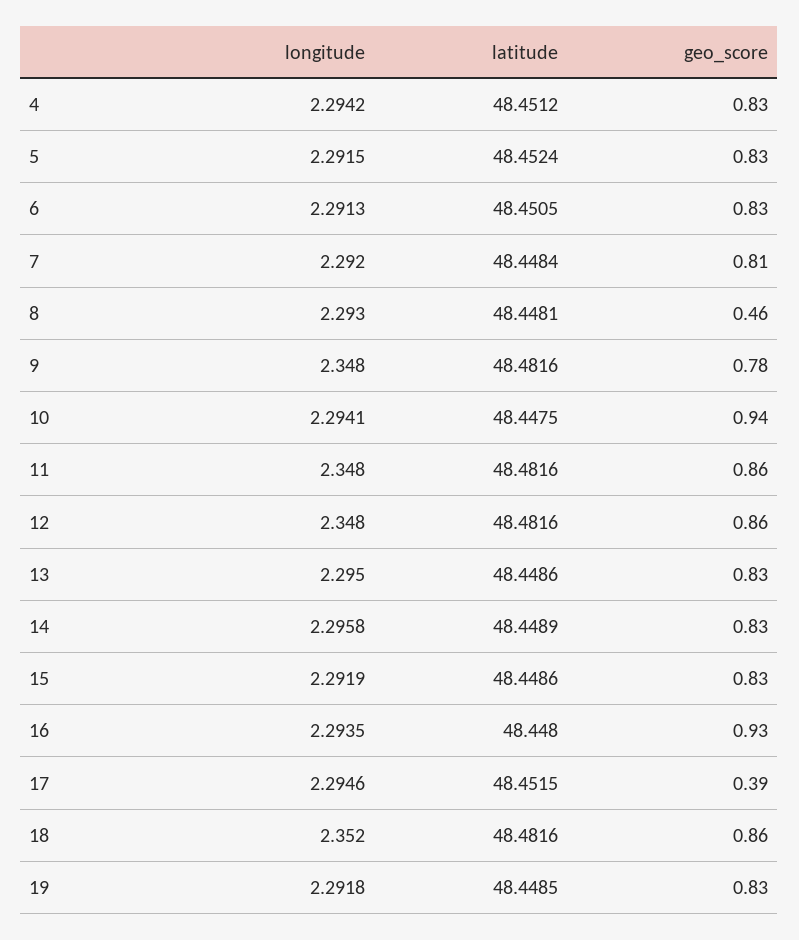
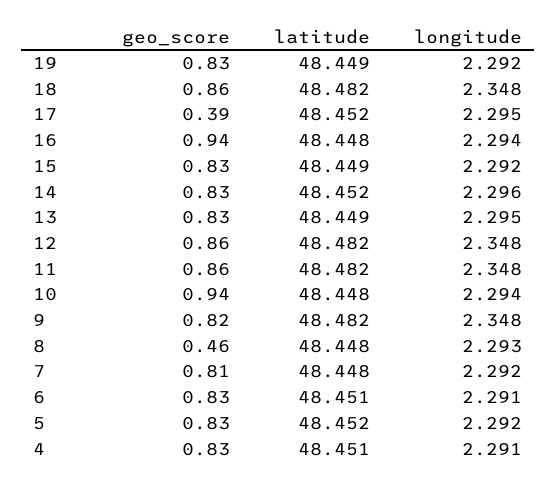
  {
    "longitude": {
-     "4": 2.2942,
+     "4": 2.291,
      "5": 2.2915,
      "6": 2.2913,
      "7": 2.292,
      "8": 2.293,
      "9": 2.348,
      "10": 2.2941,
      "11": 2.348,
      "12": 2.348,
      "13": 2.295,
      "14": 2.2958,
      "15": 2.2919,
      "16": 2.2935,
      "17": 2.2946,
-     "18": 2.352,
+     "18": 2.348,
      "19": 2.2918
    },
    "latitude": {
      "4": 48.4512,
      "5": 48.4524,
      "6": 48.4505,
      "7": 48.4484,
      "8": 48.4481,
      "9": 48.4816,
      "10": 48.4475,
      "11": 48.4816,
      "12": 48.4816,
      "13": 48.4486,
-     "14": 48.4489,
+     "14": 48.452,
      "15": 48.4486,
      "16": 48.448,
      "17": 48.4515,
      "18": 48.4816,
      "19": 48.4485
    },
    "geo_score": {
      "4": 0.83,
      "5": 0.83,
      "6": 0.83,
      "7": 0.81,
      "8": 0.46,
-     "9": 0.78,
+     "9": 0.82,
      "10": 0.94,
      "11": 0.86,
      "12": 0.86,
      "13": 0.83,
      "14": 0.83,
      "15": 0.83,
-     "16": 0.93,
+     "16": 0.94,
      "17": 0.39,
      "18": 0.86,
      "19": 0.83
    }
  }

